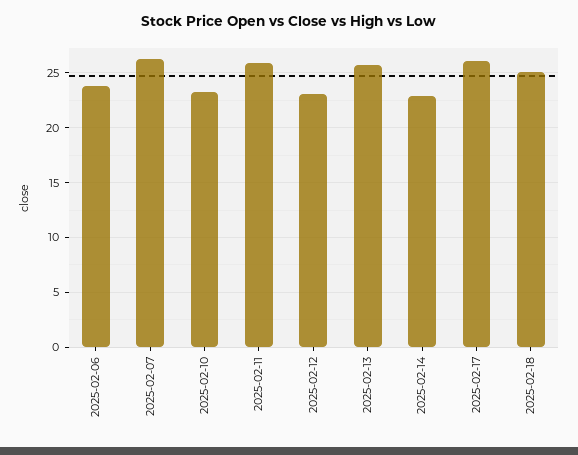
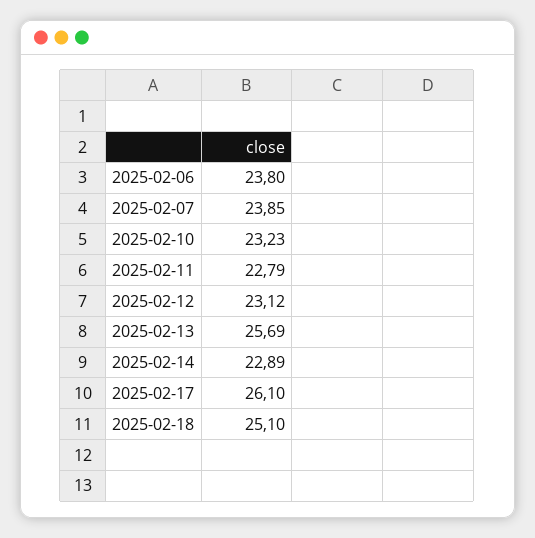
  {
    "2025-02-06": 23.8,
-   "2025-02-07": 26,
+   "2025-02-07": 23.85,
    "2025-02-10": 23.23,
-   "2025-02-11": 26,
+   "2025-02-11": 22.79,
    "2025-02-12": 23.12,
    "2025-02-13": 25.69,
    "2025-02-14": 22.89,
    "2025-02-17": 26.1,
    "2025-02-18": 25.1
  }

